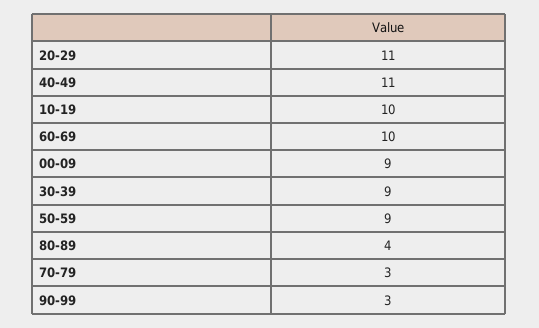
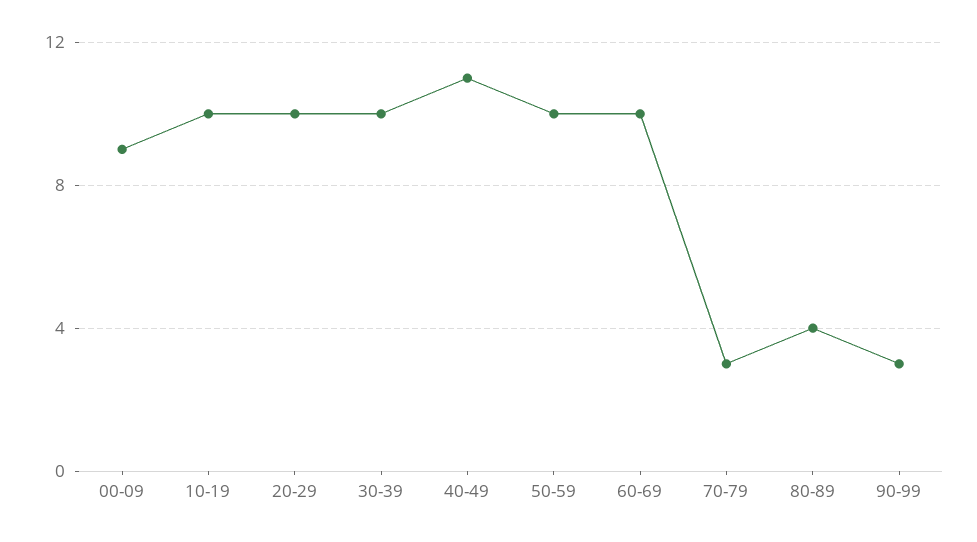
  {
-   "20-29": 11,
+   "20-29": 10,
    "40-49": 11,
    "10-19": 10,
    "60-69": 10,
    "00-09": 9,
-   "30-39": 9,
+   "30-39": 10,
-   "50-59": 9,
+   "50-59": 10,
    "80-89": 4,
    "70-79": 3,
    "90-99": 3
  }

